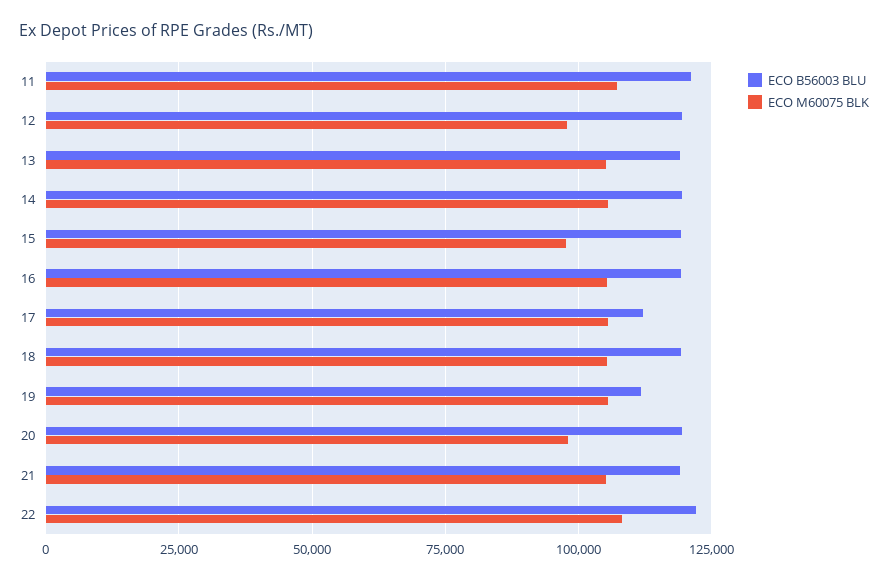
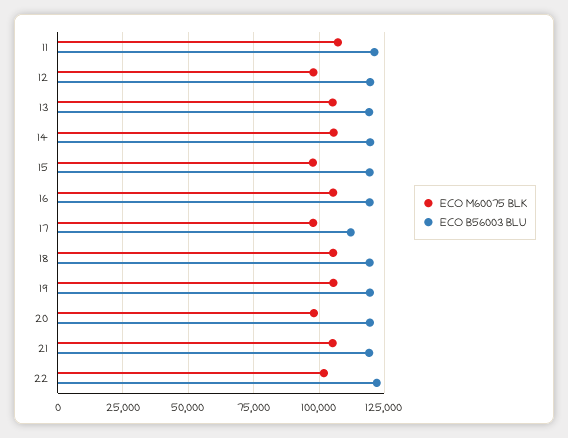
  {
    "ECO B56003 BLU": {
      "11": 120000,
      "12": 120000,
      "13": 120000,
      "14": 120000,
      "15": 120000,
      "16": 120000,
      "17": 112500,
      "18": 120000,
-     "19": 112500,
+     "19": 120000,
      "20": 120000,
      "21": 120000,
      "22": 122500
    },
    "ECO M60075 BLK": {
      "11": 107500,
      "12": 97500,
      "13": 105000,
      "14": 105000,
      "15": 97500,
      "16": 105000,
-     "17": 105000,
+     "17": 97500,
      "18": 105000,
      "19": 105000,
      "20": 97500,
      "21": 105000,
-     "22": 107500
+     "22": 102500
    }
  }

